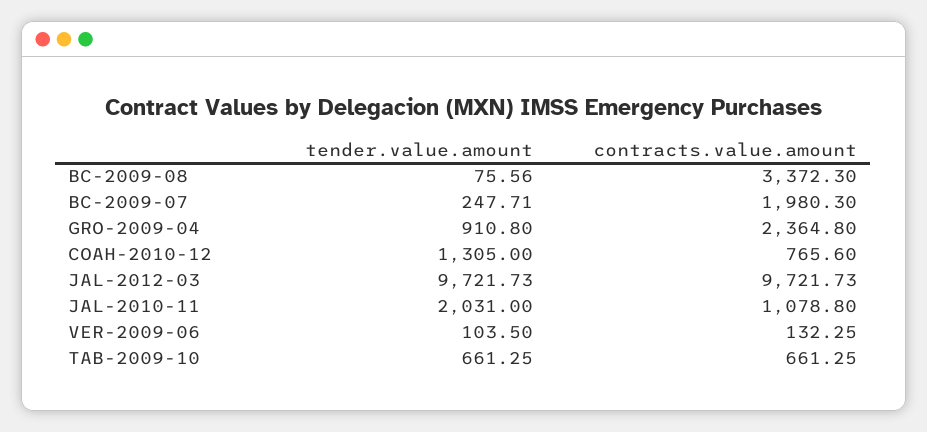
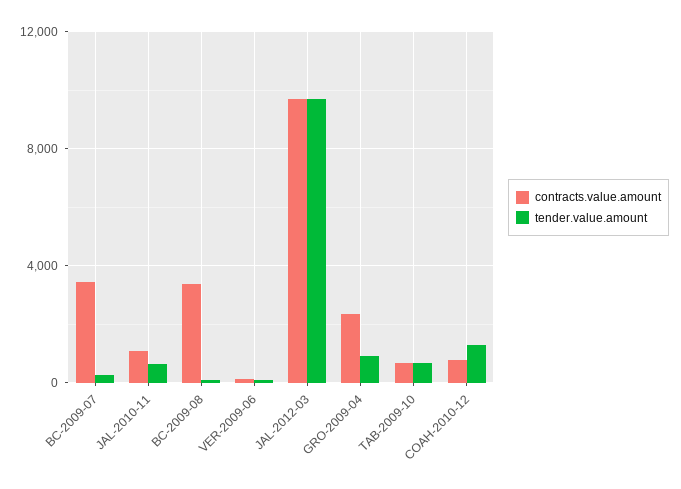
  {
    "tender.value.amount": {
      "BC-2009-08": 75.56,
      "BC-2009-07": 247.71,
      "GRO-2009-04": 910.8,
      "COAH-2010-12": 1305,
      "JAL-2012-03": 9721.73,
-     "JAL-2010-11": 2031,
+     "JAL-2010-11": 500,
      "VER-2009-06": 103.5,
      "TAB-2009-10": 661.25
    },
    "contracts.value.amount": {
      "BC-2009-08": 3372.3,
-     "BC-2009-07": 1980.3,
+     "BC-2009-07": 3500,
      "GRO-2009-04": 2364.8,
      "COAH-2010-12": 765.6,
      "JAL-2012-03": 9721.73,
      "JAL-2010-11": 1078.8,
      "VER-2009-06": 132.25,
      "TAB-2009-10": 661.25
    }
  }

